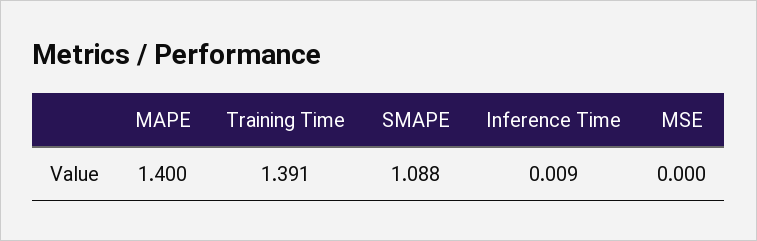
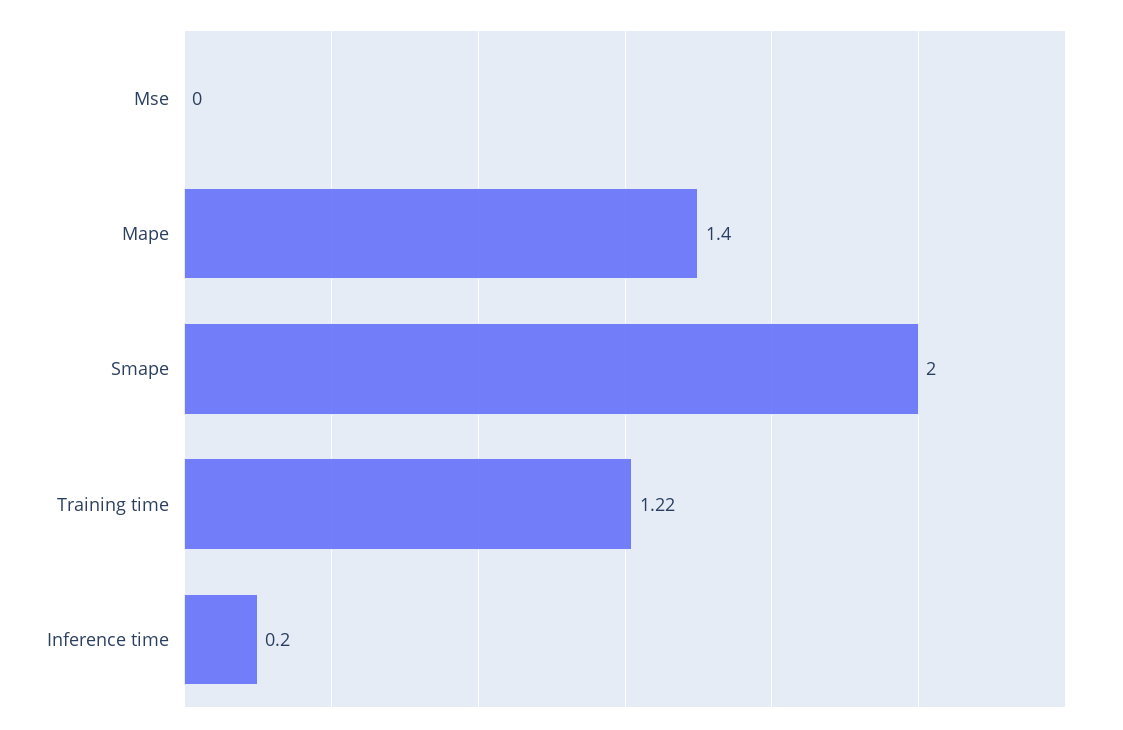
  {
    "MAPE": 1.4,
-   "Training Time": 1.391,
+   "Training Time": 1.22,
-   "SMAPE": 1.088,
+   "SMAPE": 2,
-   "Inference Time": 0.009,
+   "Inference Time": 0.2,
    "MSE": 0
  }

